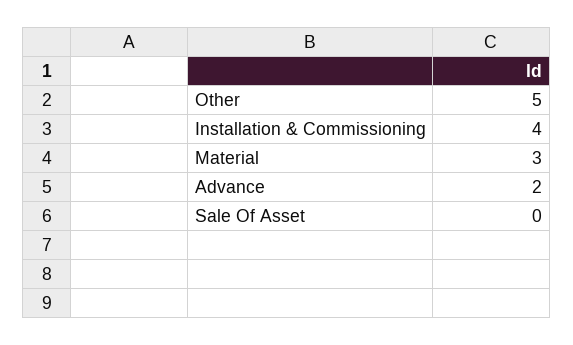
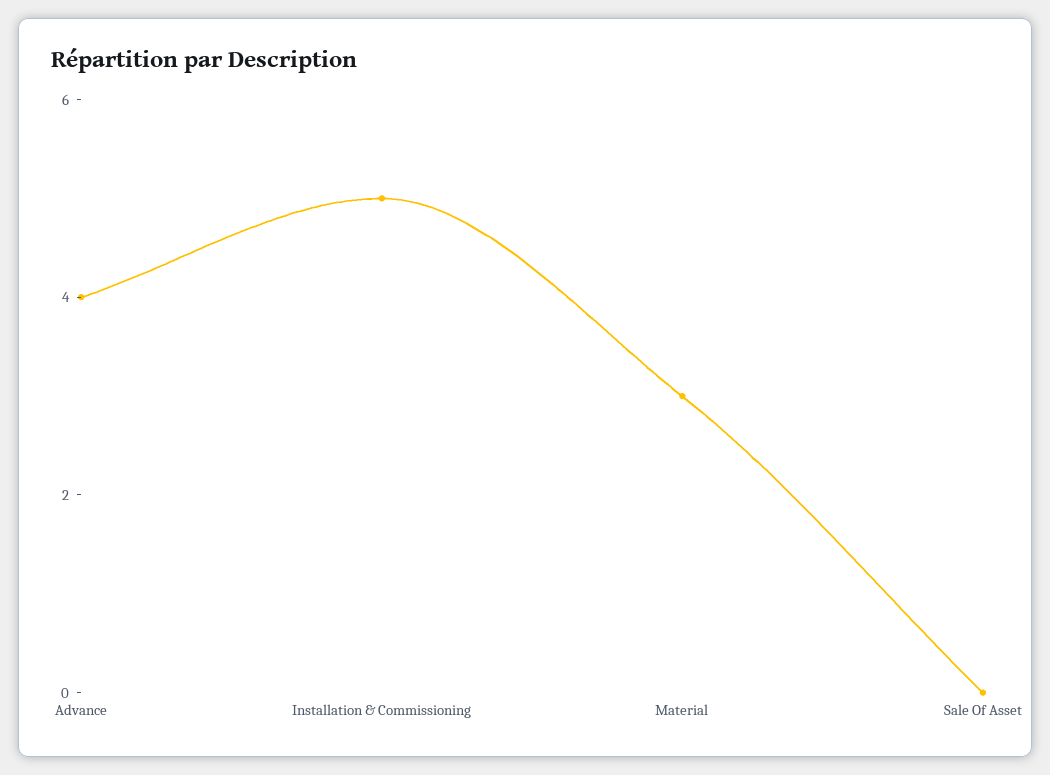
  {
-   "Other": 5,
-   "Installation & Commissioning": 4,
+   "Installation & Commissioning": 5,
    "Material": 3,
-   "Advance": 2,
+   "Advance": 4,
    "Sale Of Asset": 0
  }

